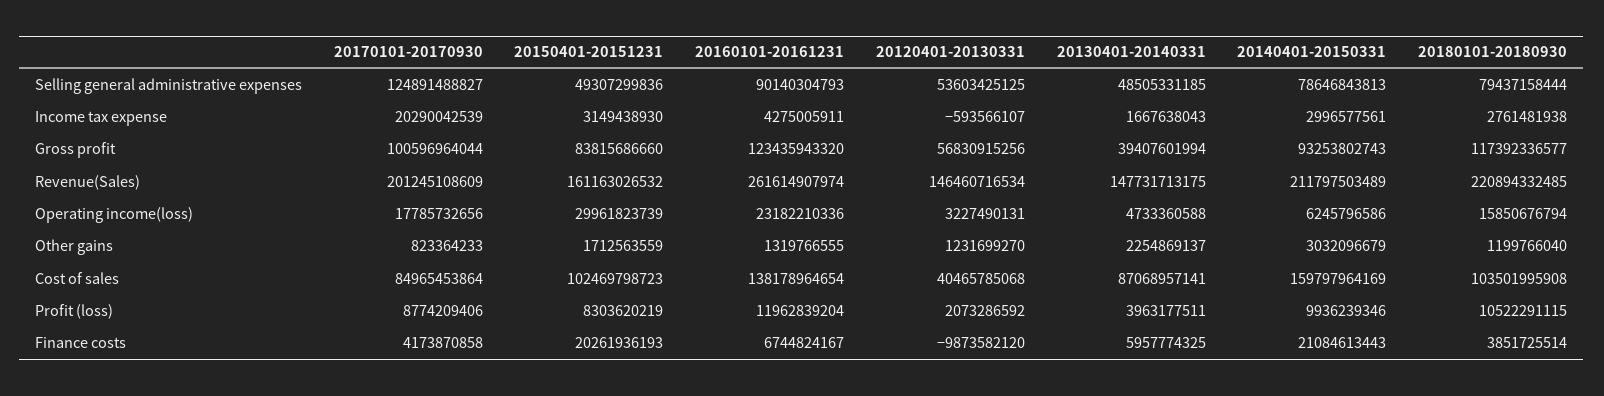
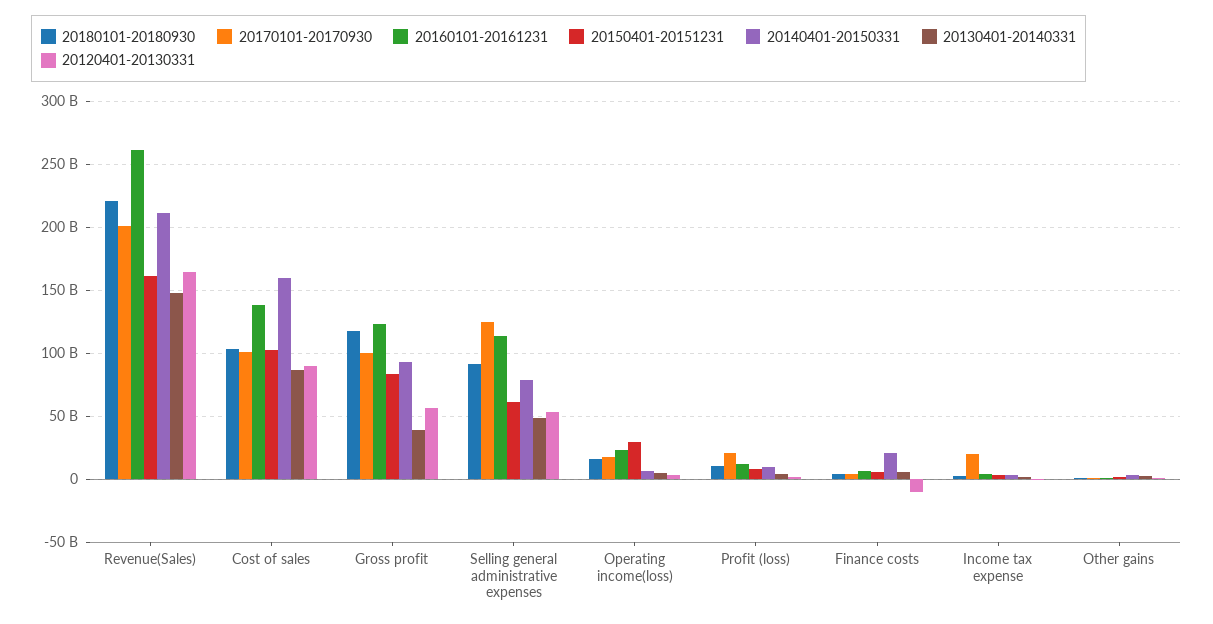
  {
    "20170101-20170930": {
      "Selling general administrative expenses": 124891488827,
      "Income tax expense": 20290042539,
      "Gross profit": 100596964044,
      "Revenue(Sales)": 201245108609,
      "Operating income(loss)": 17785732656,
      "Other gains": 823364233,
-     "Cost of sales": 84965453864,
+     "Cost of sales": 100000000000,
-     "Profit (loss)": 8774209406,
+     "Profit (loss)": 20000000000,
      "Finance costs": 4173870858
    },
    "20150401-20151231": {
-     "Selling general administrative expenses": 49307299836,
+     "Selling general administrative expenses": 60000000000,
      "Income tax expense": 3149438930,
      "Gross profit": 83815686660,
      "Revenue(Sales)": 161163026532,
      "Operating income(loss)": 29961823739,
      "Other gains": 1712563559,
      "Cost of sales": 102469798723,
      "Profit (loss)": 8303620219,
-     "Finance costs": 20261936193
+     "Finance costs": 5000000000
    },
    "20160101-20161231": {
-     "Selling general administrative expenses": 90140304793,
+     "Selling general administrative expenses": 115000000000,
      "Income tax expense": 4275005911,
      "Gross profit": 123435943320,
      "Revenue(Sales)": 261614907974,
      "Operating income(loss)": 23182210336,
      "Other gains": 1319766555,
      "Cost of sales": 138178964654,
      "Profit (loss)": 11962839204,
      "Finance costs": 6744824167
    },
    "20120401-20130331": {
      "Selling general administrative expenses": 53603425125,
      "Income tax expense": -593566107,
      "Gross profit": 56830915256,
-     "Revenue(Sales)": 146460716534,
+     "Revenue(Sales)": 165000000000,
      "Operating income(loss)": 3227490131,
      "Other gains": 1231699270,
-     "Cost of sales": 40465785068,
+     "Cost of sales": 90000000000,
      "Profit (loss)": 2073286592,
      "Finance costs": -9873582120
    },
    "20130401-20140331": {
      "Selling general administrative expenses": 48505331185,
      "Income tax expense": 1667638043,
      "Gross profit": 39407601994,
      "Revenue(Sales)": 147731713175,
      "Operating income(loss)": 4733360588,
      "Other gains": 2254869137,
      "Cost of sales": 87068957141,
      "Profit (loss)": 3963177511,
      "Finance costs": 5957774325
    },
    "20140401-20150331": {
      "Selling general administrative expenses": 78646843813,
      "Income tax expense": 2996577561,
      "Gross profit": 93253802743,
      "Revenue(Sales)": 211797503489,
      "Operating income(loss)": 6245796586,
      "Other gains": 3032096679,
      "Cost of sales": 159797964169,
      "Profit (loss)": 9936239346,
      "Finance costs": 21084613443
    },
    "20180101-20180930": {
-     "Selling general administrative expenses": 79437158444,
+     "Selling general administrative expenses": 90000000000,
      "Income tax expense": 2761481938,
      "Gross profit": 117392336577,
      "Revenue(Sales)": 220894332485,
      "Operating income(loss)": 15850676794,
      "Other gains": 1199766040,
      "Cost of sales": 103501995908,
      "Profit (loss)": 10522291115,
      "Finance costs": 3851725514
    }
  }

